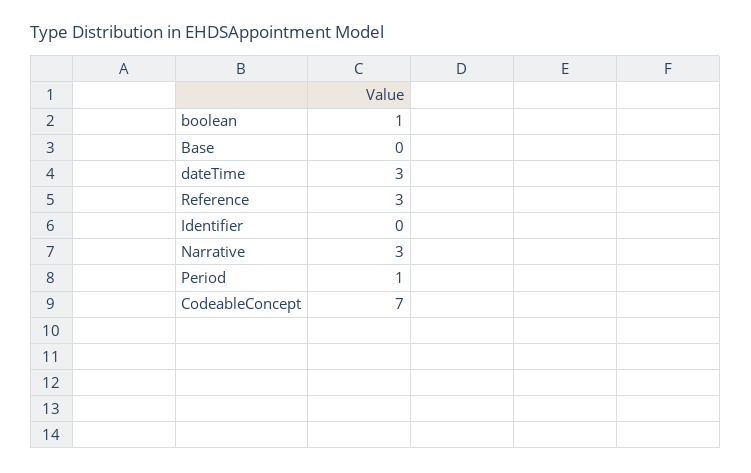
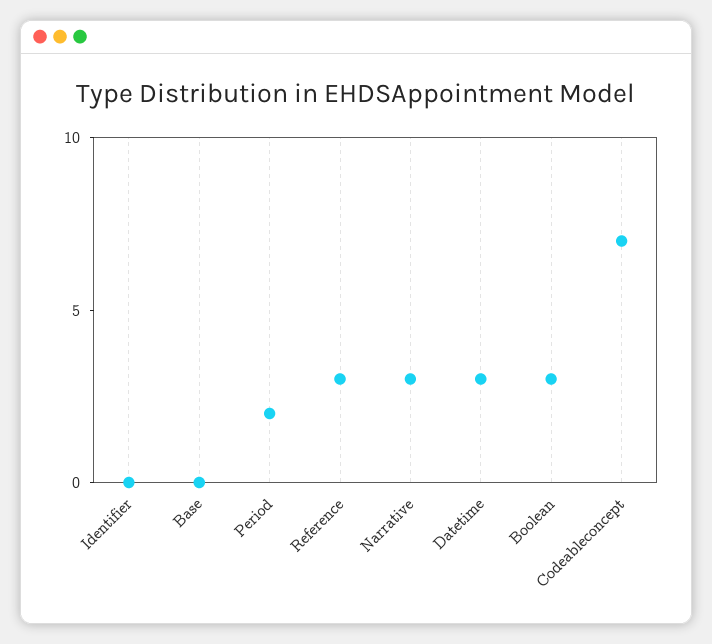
  {
-   "boolean": 1,
+   "boolean": 3,
    "Base": 0,
    "dateTime": 3,
    "Reference": 3,
    "Identifier": 0,
    "Narrative": 3,
-   "Period": 1,
+   "Period": 2,
    "CodeableConcept": 7
  }

